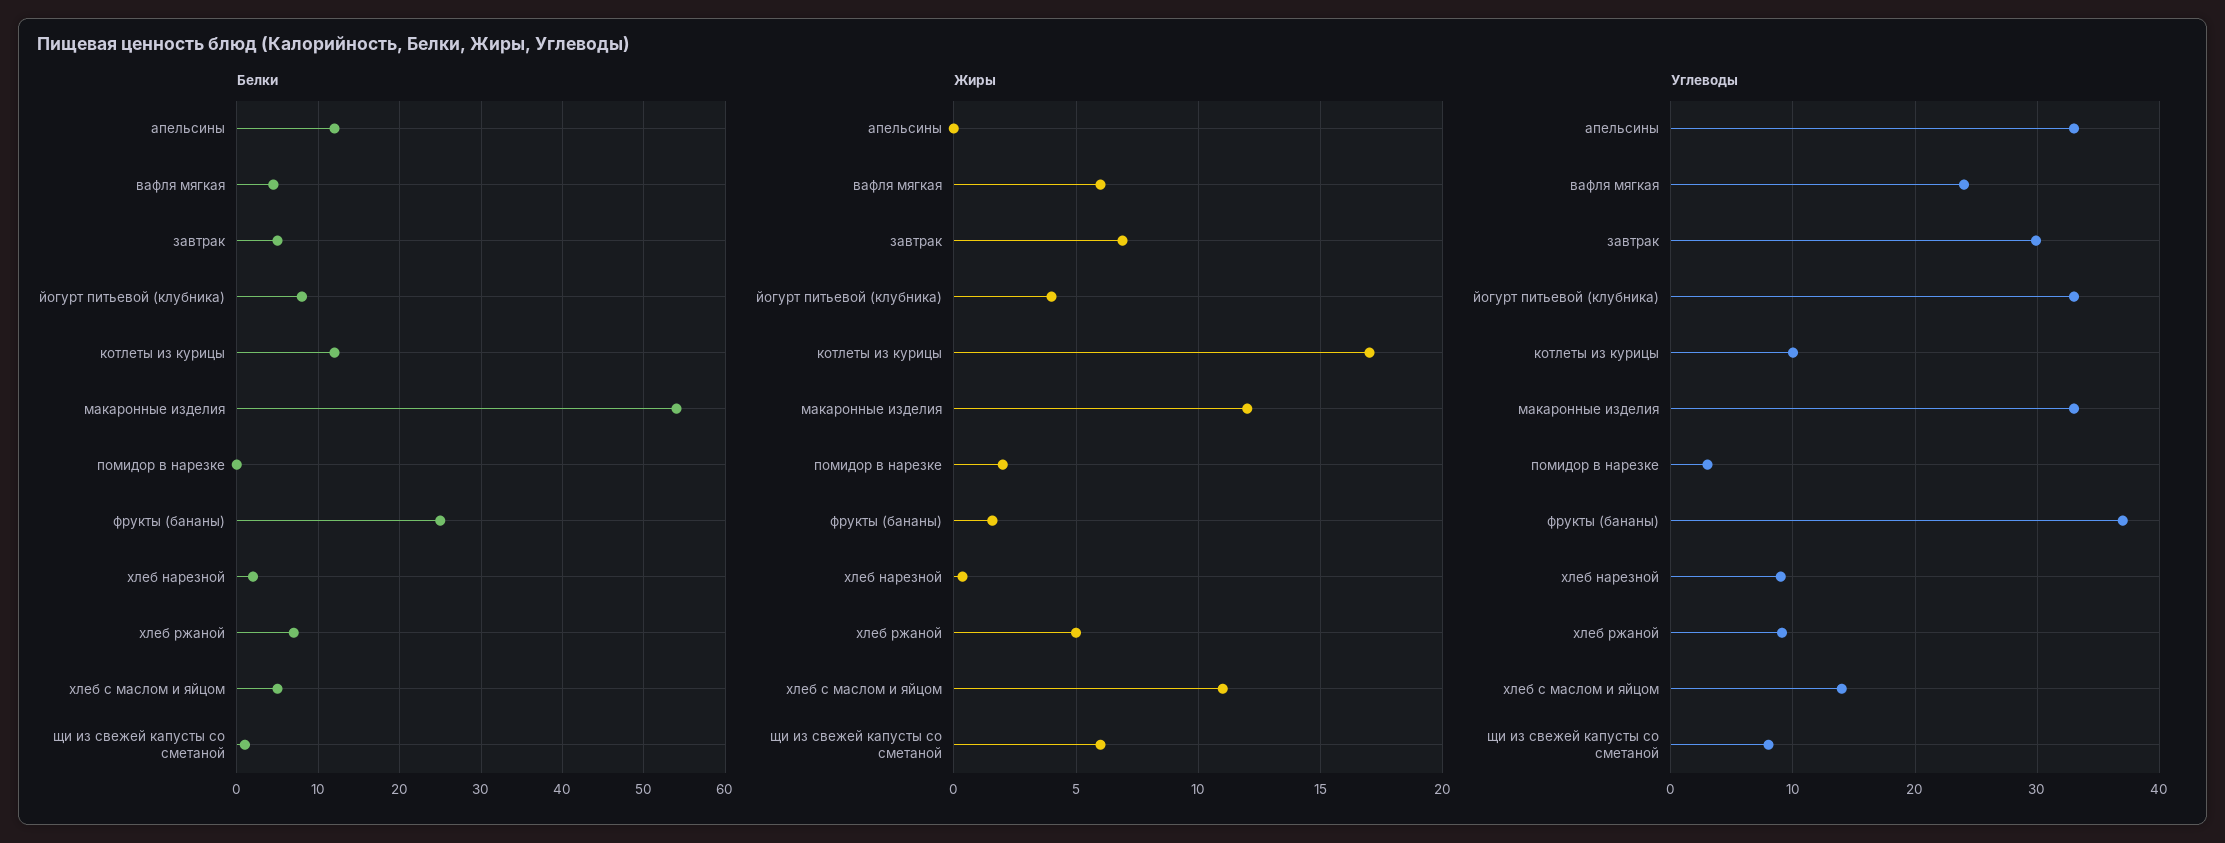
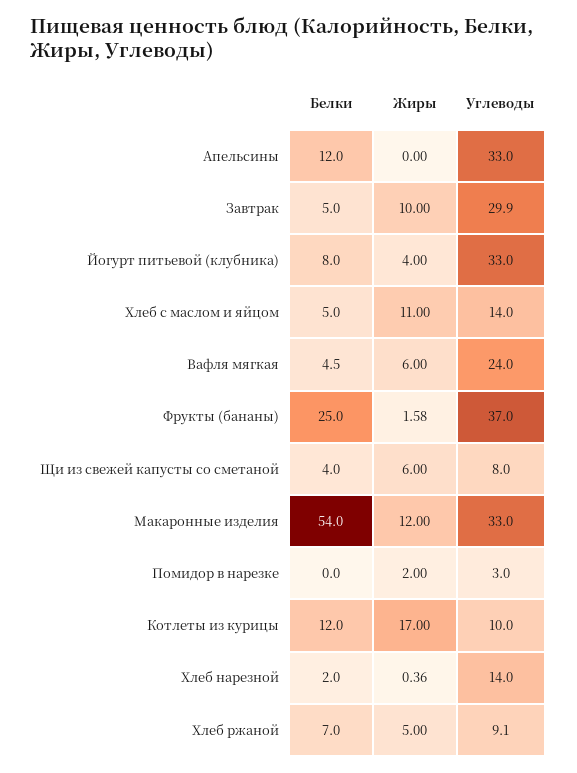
  {
    "Белки": {
      "апельсины": 12,
      "вафля мягкая": 4.5,
      "завтрак": 5,
      "йогурт питьевой (клубника)": 8,
      "котлеты из курицы": 12,
      "макаронные изделия": 54,
      "помидор в нарезке": 0,
      "фрукты (бананы)": 25,
      "хлеб нарезной": 2,
      "хлеб ржаной": 7,
      "хлеб с маслом и яйцом": 5,
-     "щи из свежей капусты со сметаной": 1
+     "щи из свежей капусты со сметаной": 4
    },
    "Жиры": {
      "апельсины": 0,
      "вафля мягкая": 6,
-     "завтрак": 7,
+     "завтрак": 10,
      "йогурт питьевой (клубника)": 4,
      "котлеты из курицы": 17,
      "макаронные изделия": 12,
      "помидор в нарезке": 2,
      "фрукты (бананы)": 1.58,
      "хлеб нарезной": 0.36,
      "хлеб ржаной": 5,
      "хлеб с маслом и яйцом": 11,
      "щи из свежей капусты со сметаной": 6
    },
    "Углеводы": {
      "апельсины": 33,
      "вафля мягкая": 24,
      "завтрак": 29.9,
      "йогурт питьевой (клубника)": 33,
      "котлеты из курицы": 10,
      "макаронные изделия": 33,
      "помидор в нарезке": 3,
      "фрукты (бананы)": 37,
-     "хлеб нарезной": 9,
+     "хлеб нарезной": 14,
      "хлеб ржаной": 9.1,
      "хлеб с маслом и яйцом": 14,
      "щи из свежей капусты со сметаной": 8
    }
  }

